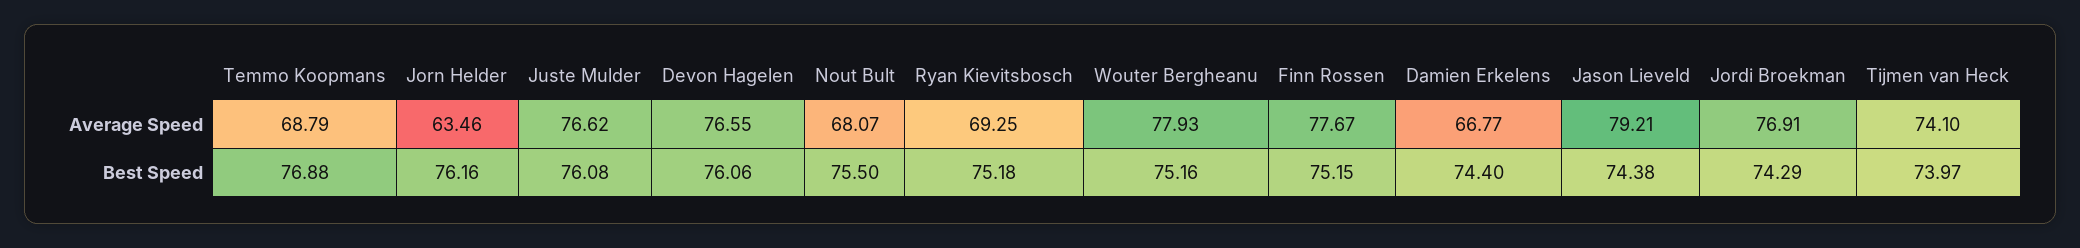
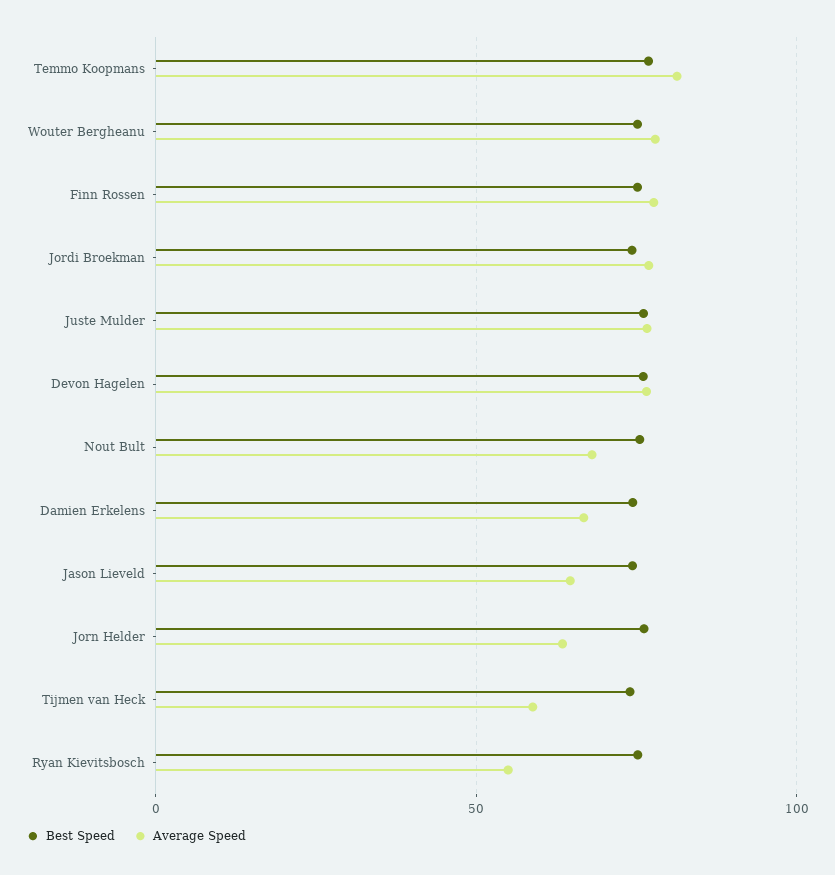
  {
    "Average Speed": {
-     "Temmo Koopmans": 68.79,
+     "Temmo Koopmans": 80,
      "Jorn Helder": 63.46,
      "Juste Mulder": 76.62,
      "Devon Hagelen": 76.55,
      "Nout Bult": 68.07,
-     "Ryan Kievitsbosch": 69.25,
+     "Ryan Kievitsbosch": 55,
      "Wouter Bergheanu": 77.93,
      "Finn Rossen": 77.67,
      "Damien Erkelens": 66.77,
-     "Jason Lieveld": 79.21,
+     "Jason Lieveld": 65,
      "Jordi Broekman": 76.91,
-     "Tijmen van Heck": 74.1
+     "Tijmen van Heck": 60
    },
    "Best Speed": {
      "Temmo Koopmans": 76.88,
      "Jorn Helder": 76.16,
      "Juste Mulder": 76.08,
      "Devon Hagelen": 76.06,
      "Nout Bult": 75.5,
      "Ryan Kievitsbosch": 75.18,
      "Wouter Bergheanu": 75.16,
      "Finn Rossen": 75.15,
      "Damien Erkelens": 74.4,
      "Jason Lieveld": 74.38,
      "Jordi Broekman": 74.29,
      "Tijmen van Heck": 73.97
    }
  }

